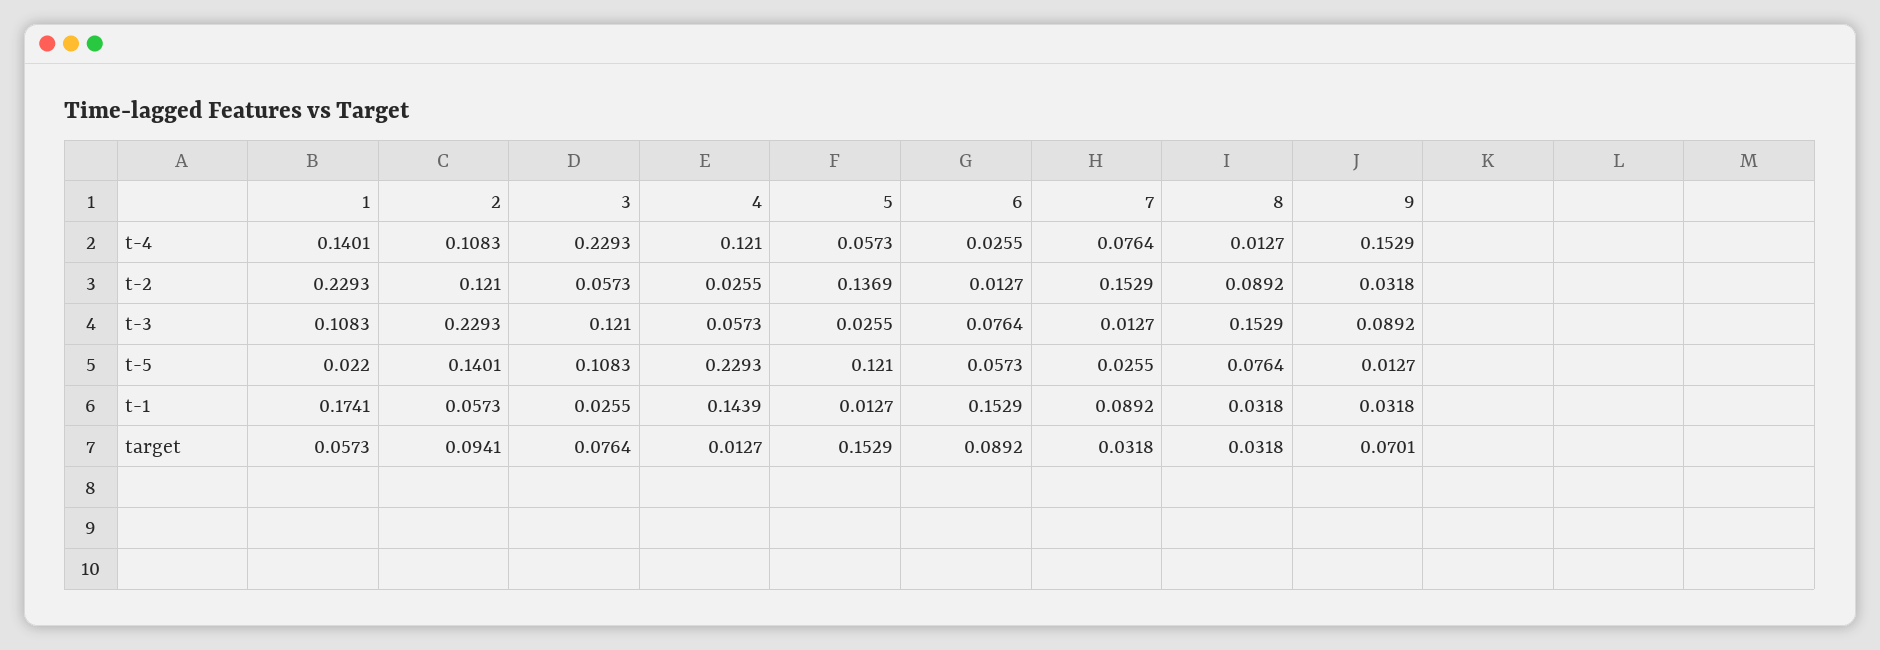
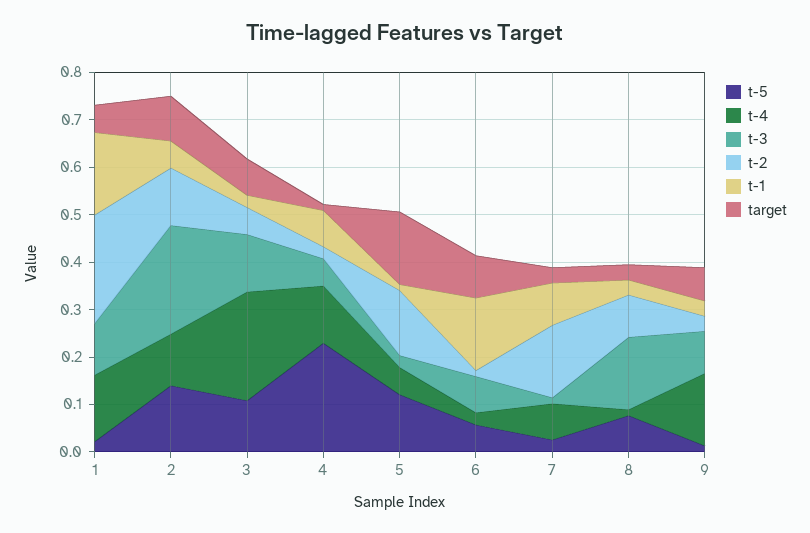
  {
    "t-4": {
      "1": 0.1401,
      "2": 0.1083,
      "3": 0.2293,
      "4": 0.121,
      "5": 0.0573,
      "6": 0.0255,
      "7": 0.0764,
      "8": 0.0127,
      "9": 0.1529
    },
    "t-2": {
      "1": 0.2293,
      "2": 0.121,
      "3": 0.0573,
      "4": 0.0255,
      "5": 0.1369,
      "6": 0.0127,
      "7": 0.1529,
      "8": 0.0892,
      "9": 0.0318
    },
    "t-3": {
      "1": 0.1083,
      "2": 0.2293,
      "3": 0.121,
      "4": 0.0573,
      "5": 0.0255,
      "6": 0.0764,
      "7": 0.0127,
      "8": 0.1529,
      "9": 0.0892
    },
    "t-5": {
      "1": 0.022,
      "2": 0.1401,
      "3": 0.1083,
      "4": 0.2293,
      "5": 0.121,
      "6": 0.0573,
      "7": 0.0255,
      "8": 0.0764,
      "9": 0.0127
    },
    "t-1": {
      "1": 0.1741,
      "2": 0.0573,
      "3": 0.0255,
-     "4": 0.1439,
+     "4": 0.08,
      "5": 0.0127,
      "6": 0.1529,
      "7": 0.0892,
      "8": 0.0318,
      "9": 0.0318
    },
    "target": {
      "1": 0.0573,
      "2": 0.0941,
      "3": 0.0764,
      "4": 0.0127,
      "5": 0.1529,
      "6": 0.0892,
      "7": 0.0318,
      "8": 0.0318,
      "9": 0.0701
    }
  }

